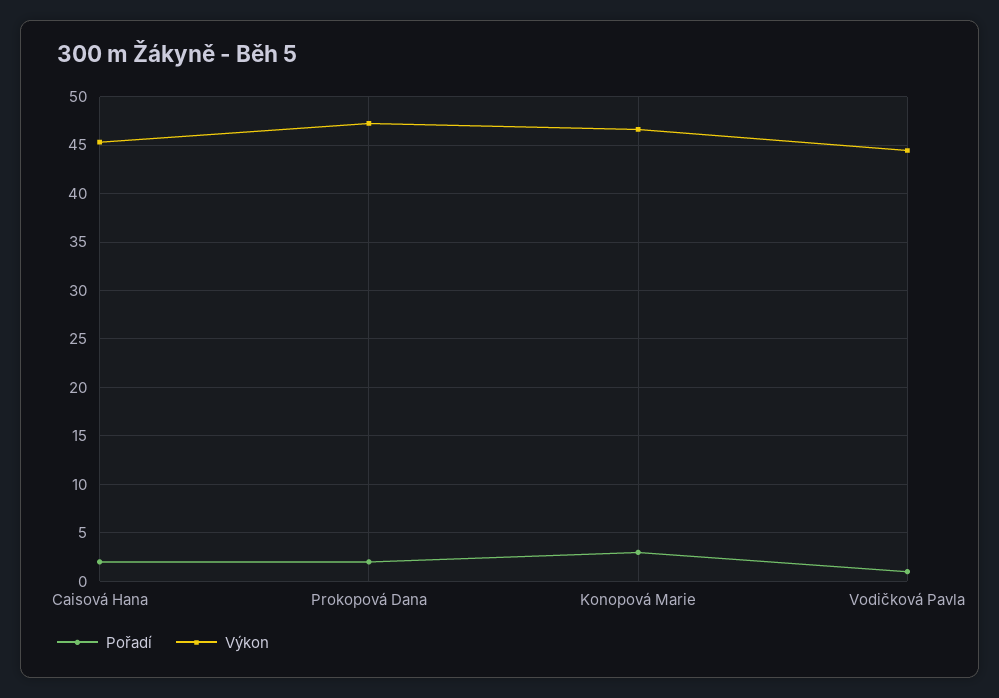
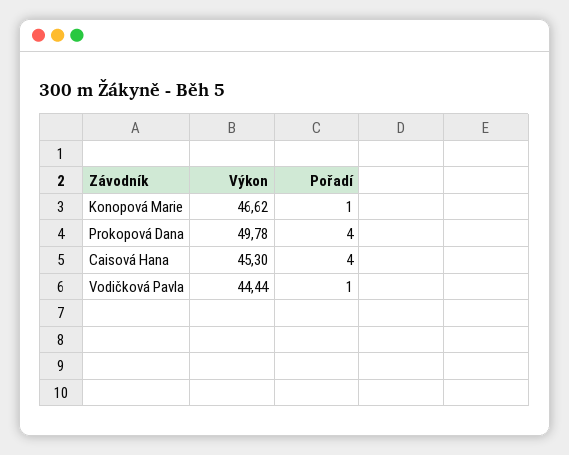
  {
    "Pořadí": {
-     "Caisová Hana": 2,
+     "Caisová Hana": 4,
-     "Prokopová Dana": 2,
+     "Prokopová Dana": 4,
-     "Konopová Marie": 3,
+     "Konopová Marie": 1,
      "Vodičková Pavla": 1
    },
    "Výkon": {
      "Caisová Hana": 45.3,
-     "Prokopová Dana": 47,
+     "Prokopová Dana": 49.78,
      "Konopová Marie": 46.62,
      "Vodičková Pavla": 44.44
    }
  }

